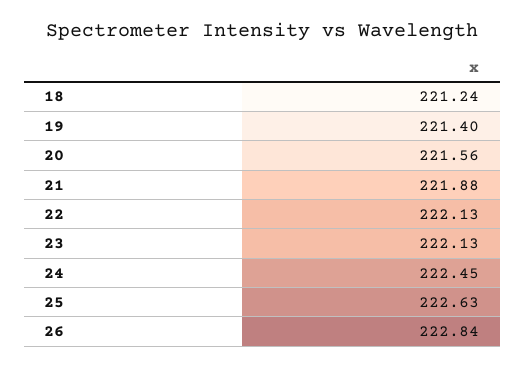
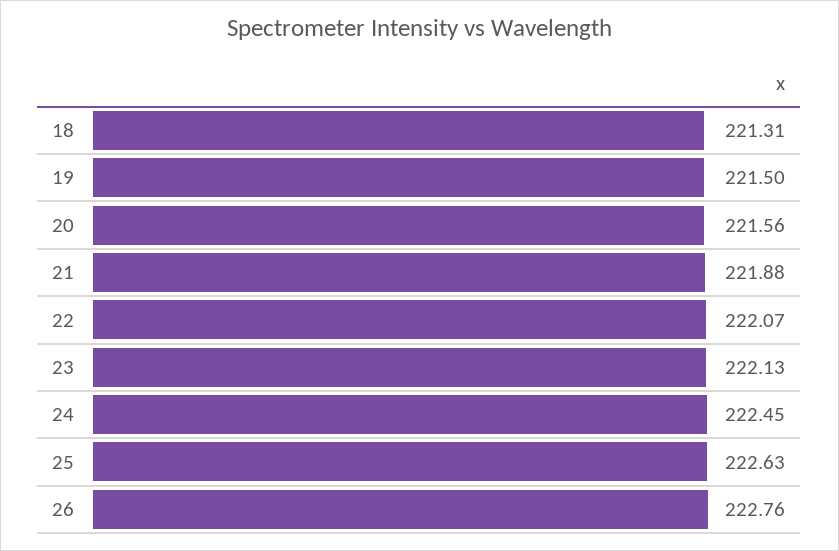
  {
-   "18": 221.24,
+   "18": 221.31,
-   "19": 221.4,
+   "19": 221.5,
    "20": 221.56,
    "21": 221.88,
-   "22": 222.13,
+   "22": 222.07,
    "23": 222.13,
    "24": 222.45,
    "25": 222.63,
-   "26": 222.84
+   "26": 222.76
  }

